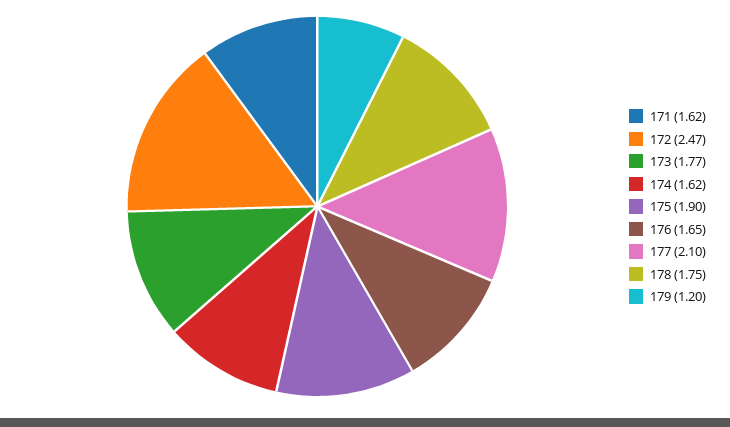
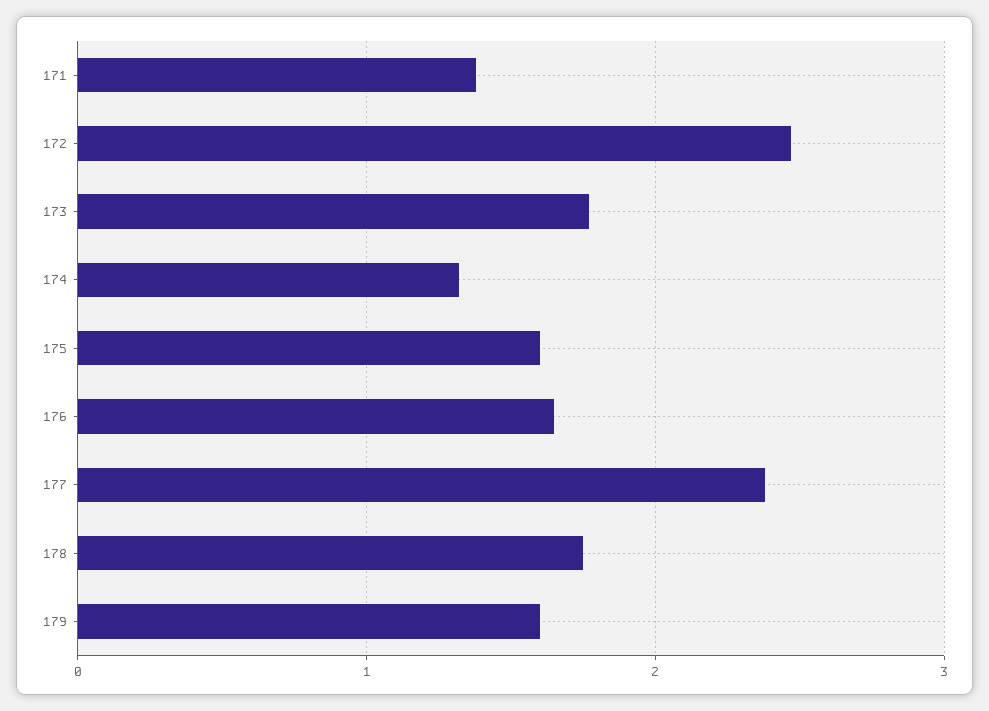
  {
-   "171": 1.62,
+   "171": 1.4,
    "172": 2.47,
    "173": 1.77,
-   "174": 1.62,
+   "174": 1.3,
-   "175": 1.9,
+   "175": 1.6,
    "176": 1.65,
-   "177": 2.1,
+   "177": 2.4,
    "178": 1.75,
-   "179": 1.2
+   "179": 1.6
  }

